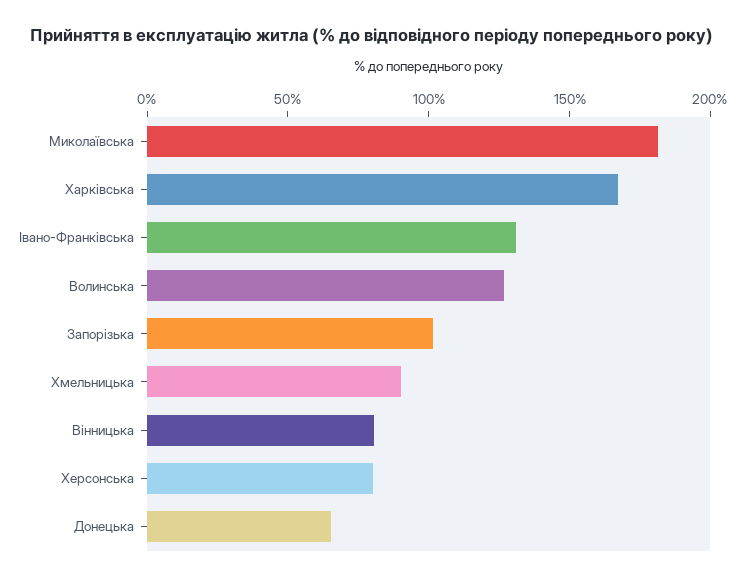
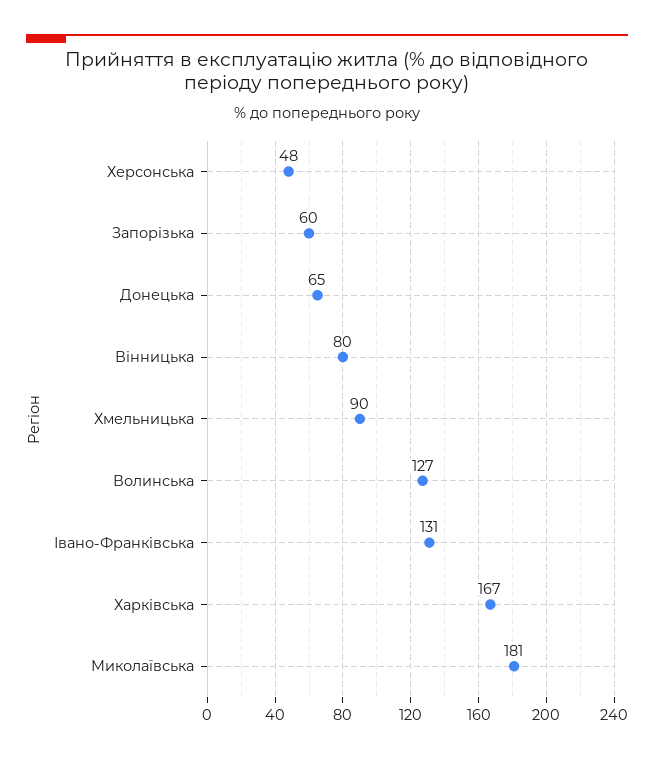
  {
    "Миколаївська": 181,
    "Харківська": 167,
    "Івано-Франківська": 131,
    "Волинська": 127,
-   "Запорізька": 100,
+   "Запорізька": 60,
    "Хмельницька": 90,
    "Вінницька": 80,
-   "Херсонська": 80,
+   "Херсонська": 48,
    "Донецька": 65
  }

